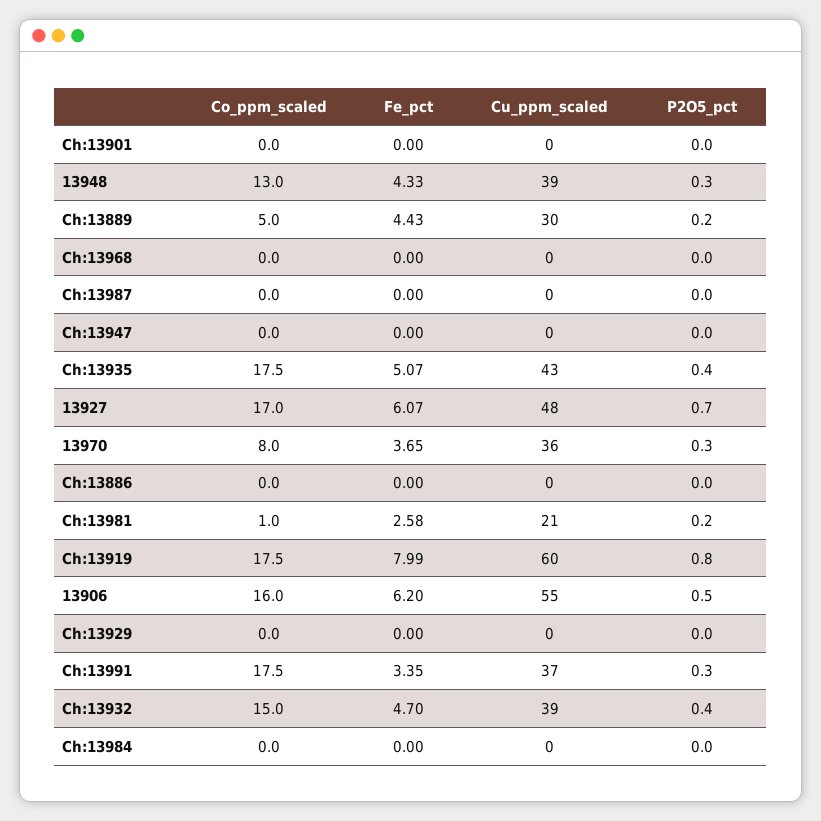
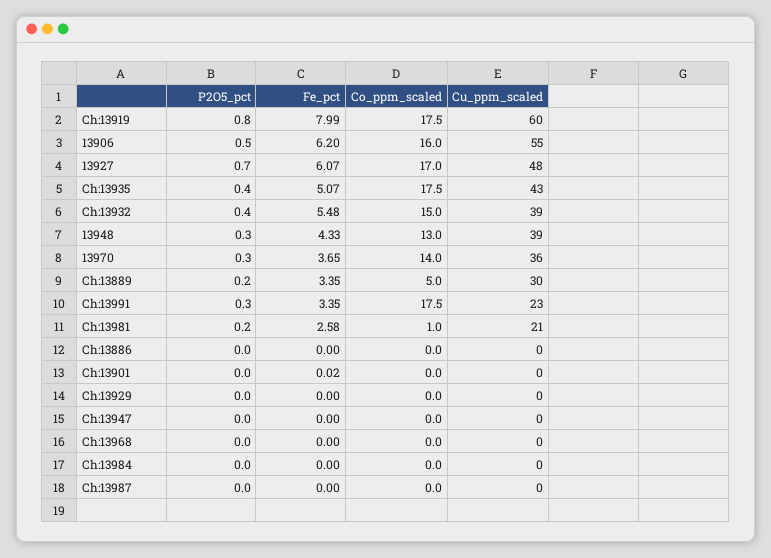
  {
    "Co_ppm_scaled": {
      "Ch:13901": 0,
      "13948": 13,
      "Ch:13889": 5,
      "Ch:13968": 0,
      "Ch:13987": 0,
      "Ch:13947": 0,
      "Ch:13935": 17.5,
      "13927": 17,
-     "13970": 8,
+     "13970": 14,
      "Ch:13886": 0,
      "Ch:13981": 1,
      "Ch:13919": 17.5,
      "13906": 16,
      "Ch:13929": 0,
      "Ch:13991": 17.5,
      "Ch:13932": 15,
      "Ch:13984": 0
    },
    "Fe_pct": {
-     "Ch:13901": 0,
+     "Ch:13901": 0.02,
      "13948": 4.33,
-     "Ch:13889": 4.43,
+     "Ch:13889": 3.35,
      "Ch:13968": 0,
      "Ch:13987": 0,
      "Ch:13947": 0,
      "Ch:13935": 5.07,
      "13927": 6.07,
      "13970": 3.65,
      "Ch:13886": 0,
      "Ch:13981": 2.58,
      "Ch:13919": 7.99,
      "13906": 6.2,
      "Ch:13929": 0,
      "Ch:13991": 3.35,
-     "Ch:13932": 4.7,
+     "Ch:13932": 5.48,
      "Ch:13984": 0
    },
    "Cu_ppm_scaled": {
      "Ch:13901": 0,
      "13948": 39,
      "Ch:13889": 30,
      "Ch:13968": 0,
      "Ch:13987": 0,
      "Ch:13947": 0,
      "Ch:13935": 43,
      "13927": 48,
      "13970": 36,
      "Ch:13886": 0,
      "Ch:13981": 21,
      "Ch:13919": 60,
      "13906": 55,
      "Ch:13929": 0,
-     "Ch:13991": 37,
+     "Ch:13991": 23,
      "Ch:13932": 39,
      "Ch:13984": 0
    },
    "P2O5_pct": {
      "Ch:13901": 0,
      "13948": 0.3,
      "Ch:13889": 0.2,
      "Ch:13968": 0,
      "Ch:13987": 0,
      "Ch:13947": 0,
      "Ch:13935": 0.4,
      "13927": 0.7,
      "13970": 0.3,
      "Ch:13886": 0,
      "Ch:13981": 0.2,
      "Ch:13919": 0.8,
      "13906": 0.5,
      "Ch:13929": 0,
      "Ch:13991": 0.3,
      "Ch:13932": 0.4,
      "Ch:13984": 0
    }
  }

